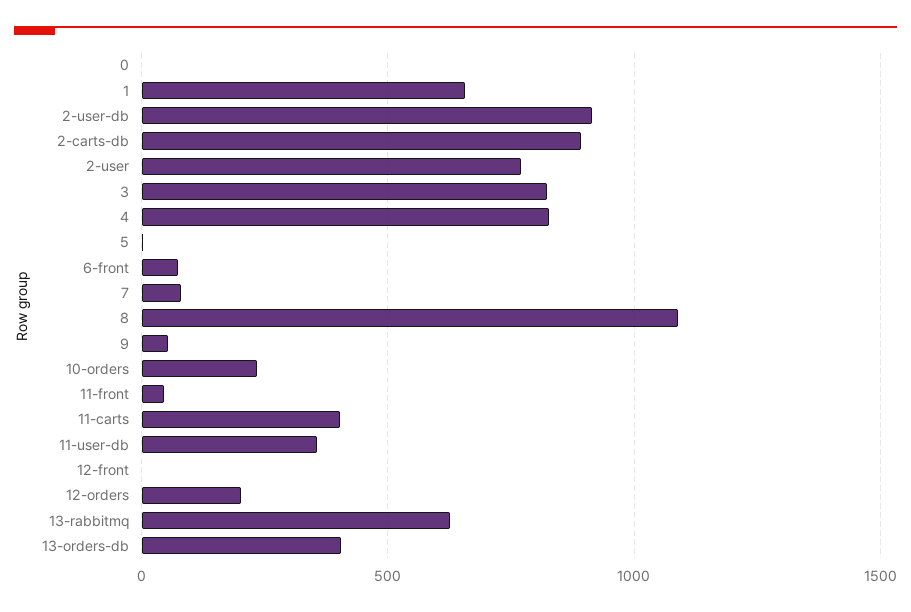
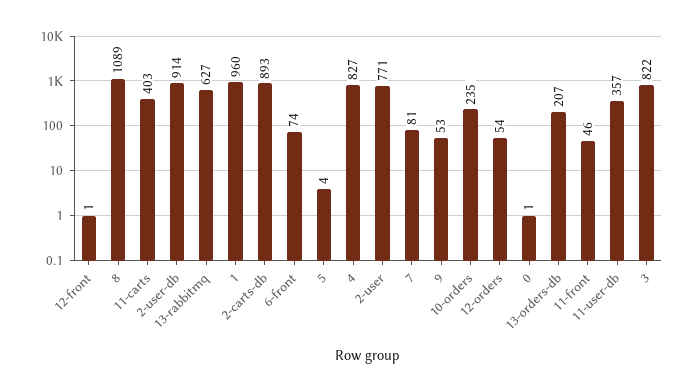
  {
    "0": 1,
-   "1": 650,
+   "1": 960,
    "2-user-db": 914,
    "2-carts-db": 893,
    "2-user": 771,
    "3": 822,
    "4": 827,
    "5": 4,
    "6-front": 74,
    "7": 81,
    "8": 1089,
    "9": 53,
    "10-orders": 235,
    "11-front": 46,
    "11-carts": 403,
    "11-user-db": 357,
    "12-front": 1,
-   "12-orders": 200,
+   "12-orders": 54,
    "13-rabbitmq": 627,
-   "13-orders-db": 400
+   "13-orders-db": 207
  }

